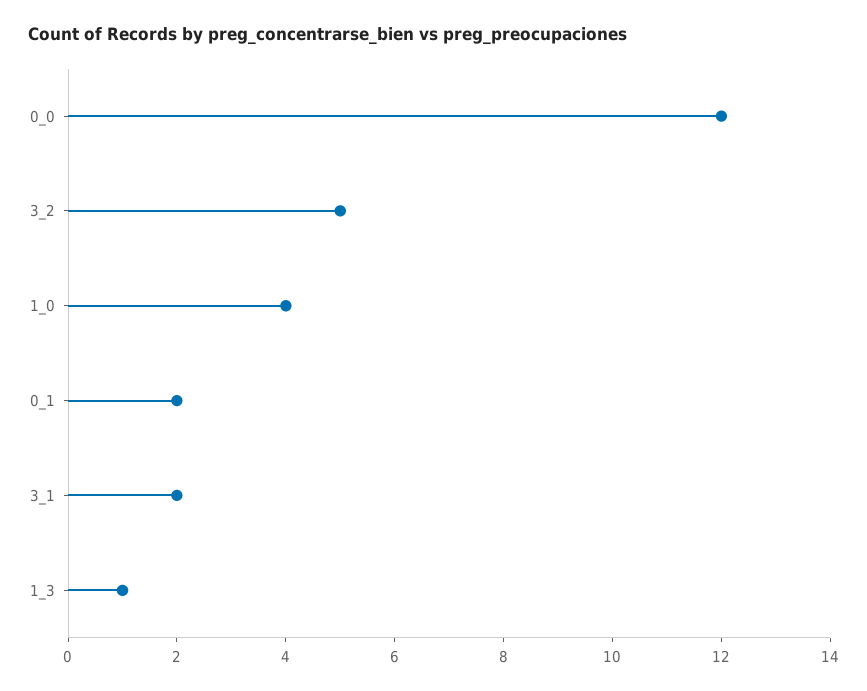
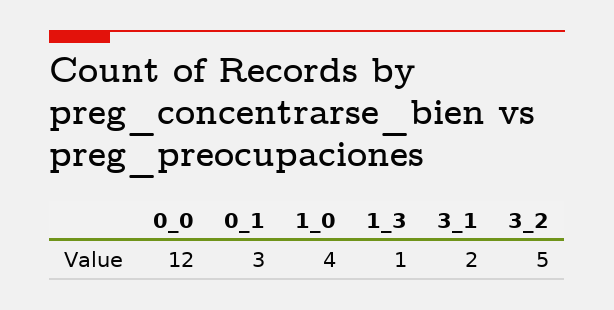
  {
    "0_0": 12,
    "3_2": 5,
    "1_0": 4,
-   "0_1": 2,
+   "0_1": 3,
    "3_1": 2,
    "1_3": 1
  }

